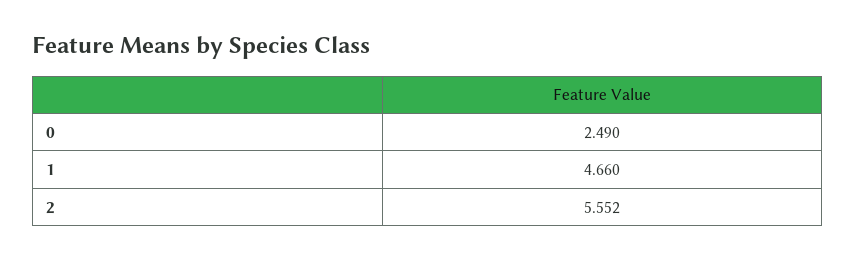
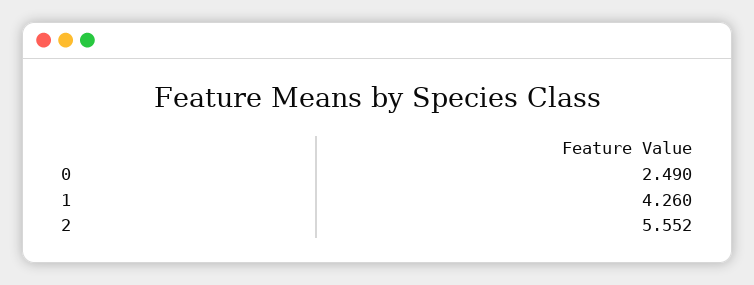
  {
    "0": 2.49,
-   "1": 4.66,
+   "1": 4.26,
    "2": 5.552
  }

